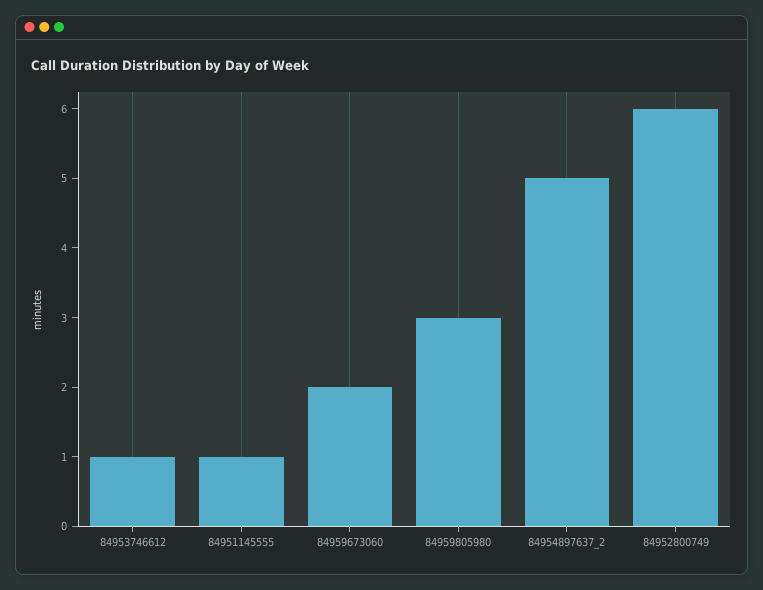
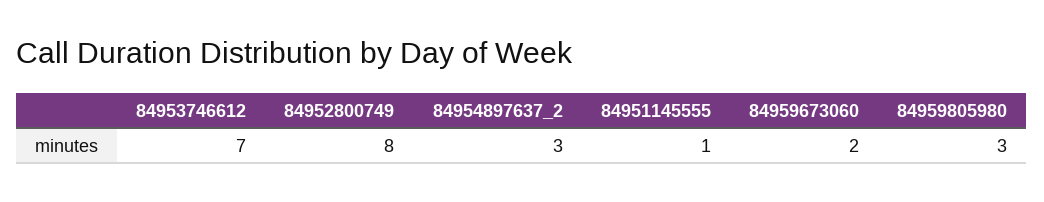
  {
-   "84953746612": 1,
+   "84953746612": 7,
    "84951145555": 1,
    "84959673060": 2,
    "84959805980": 3,
-   "84954897637_2": 5,
+   "84954897637_2": 3,
-   "84952800749": 6
+   "84952800749": 8
  }

